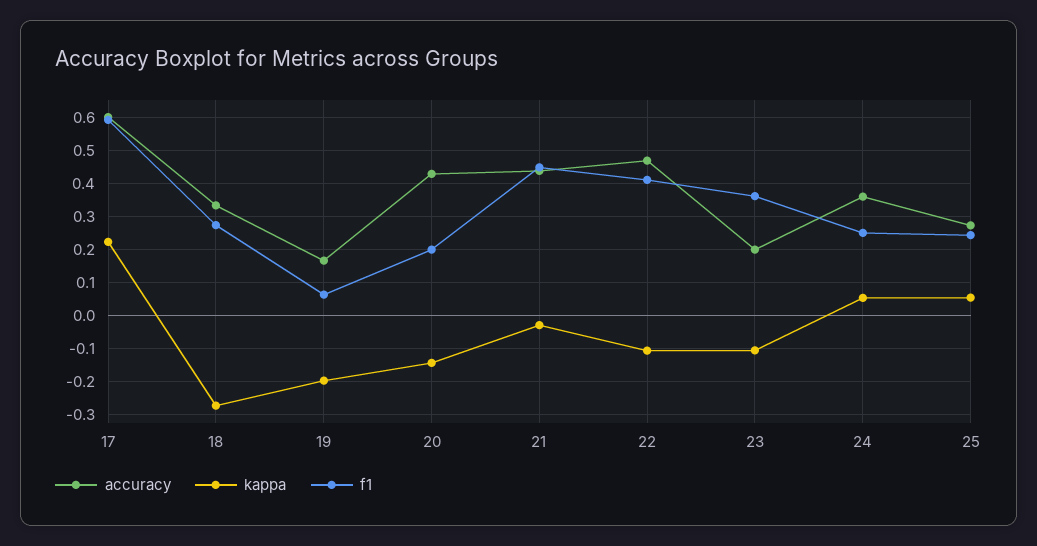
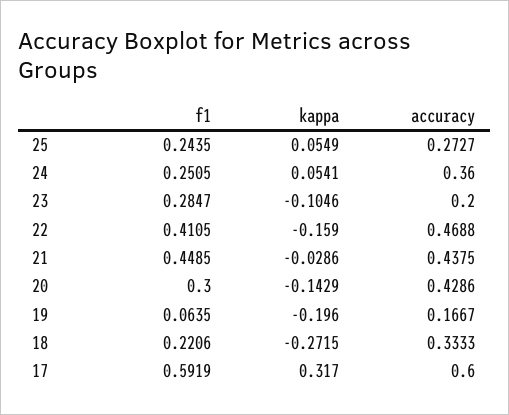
  {
    "accuracy": {
      "17": 0.6,
      "18": 0.3333,
      "19": 0.1667,
      "20": 0.4286,
      "21": 0.4375,
      "22": 0.4688,
      "23": 0.2,
      "24": 0.36,
      "25": 0.2727
    },
    "kappa": {
-     "17": 0.22,
+     "17": 0.317,
      "18": -0.2715,
      "19": -0.196,
      "20": -0.1429,
      "21": -0.0286,
-     "22": -0.1,
+     "22": -0.159,
      "23": -0.1046,
      "24": 0.0541,
      "25": 0.0549
    },
    "f1": {
      "17": 0.5919,
-     "18": 0.28,
+     "18": 0.2206,
      "19": 0.0635,
-     "20": 0.2,
+     "20": 0.3,
      "21": 0.4485,
      "22": 0.4105,
-     "23": 0.36,
+     "23": 0.2847,
      "24": 0.2505,
      "25": 0.2435
    }
  }

